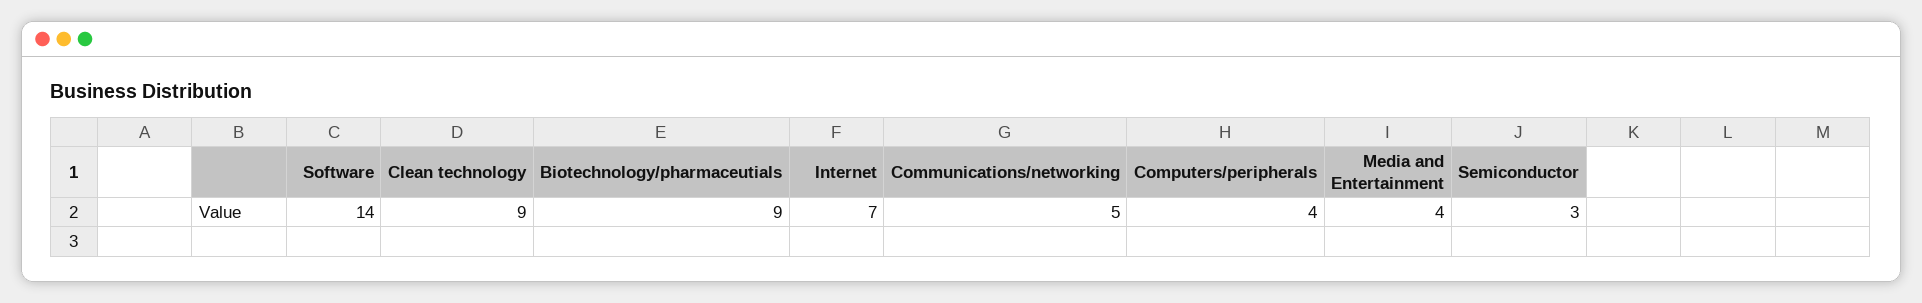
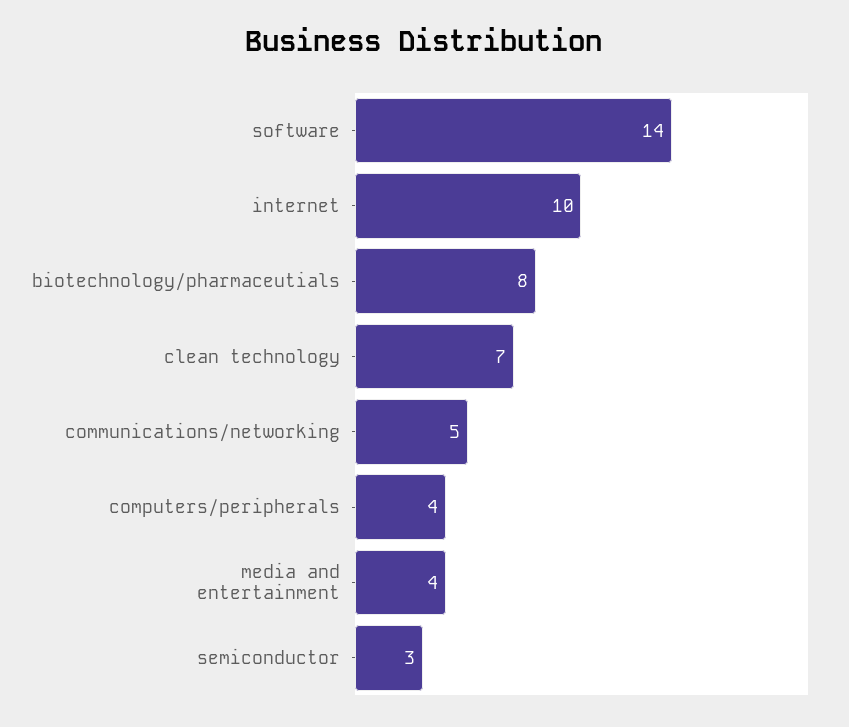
  {
    "Software": 14,
-   "Clean technology": 9,
+   "Clean technology": 7,
-   "Biotechnology/pharmaceutials": 9,
+   "Biotechnology/pharmaceutials": 8,
-   "Internet": 7,
+   "Internet": 10,
    "Communications/networking": 5,
    "Computers/peripherals": 4,
    "Media and Entertainment": 4,
    "Semiconductor": 3
  }

